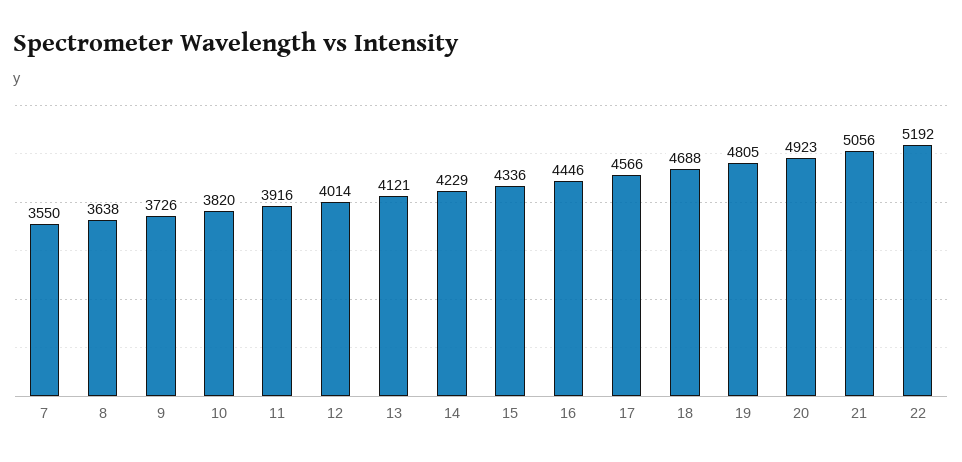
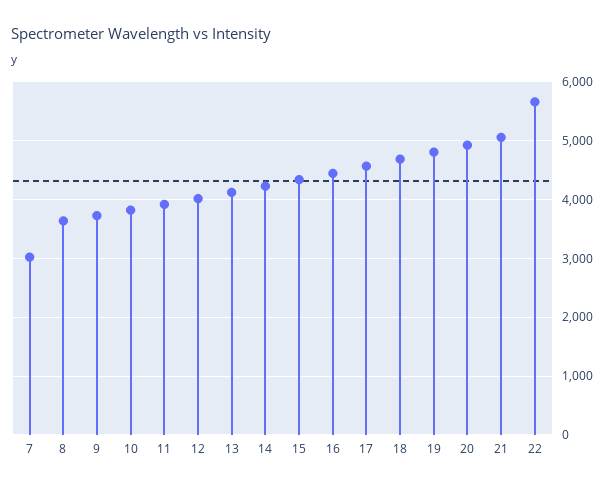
  {
-   "7": 3550,
+   "7": 3000,
    "8": 3638,
    "9": 3726,
    "10": 3820,
    "11": 3916,
    "12": 4014,
    "13": 4121,
    "14": 4229,
    "15": 4336,
    "16": 4446,
    "17": 4566,
    "18": 4688,
    "19": 4805,
    "20": 4923,
    "21": 5056,
-   "22": 5192
+   "22": 5600
  }

